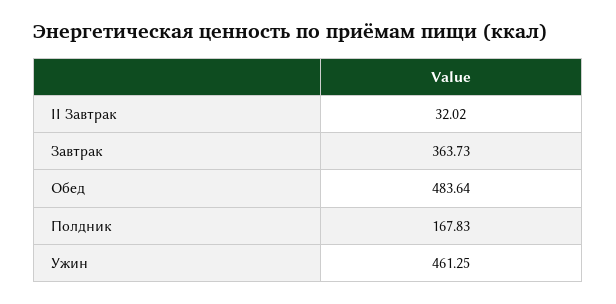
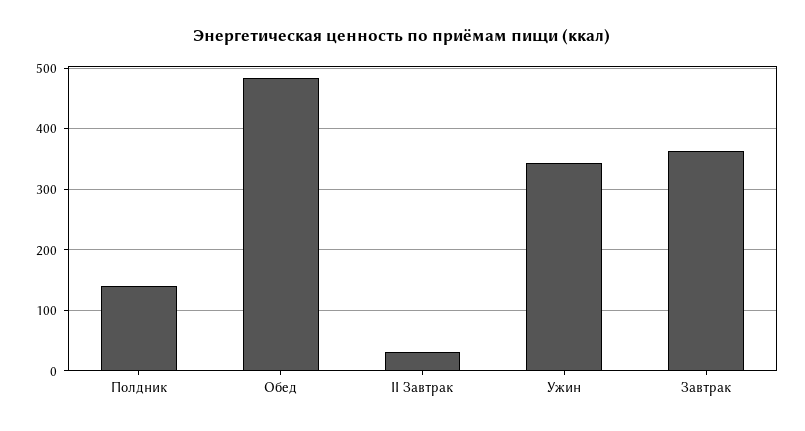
  {
    "II Завтрак": 32.02,
    "Завтрак": 363.73,
    "Обед": 483.64,
-   "Полдник": 167.83,
+   "Полдник": 140,
-   "Ужин": 461.25
+   "Ужин": 340
  }

